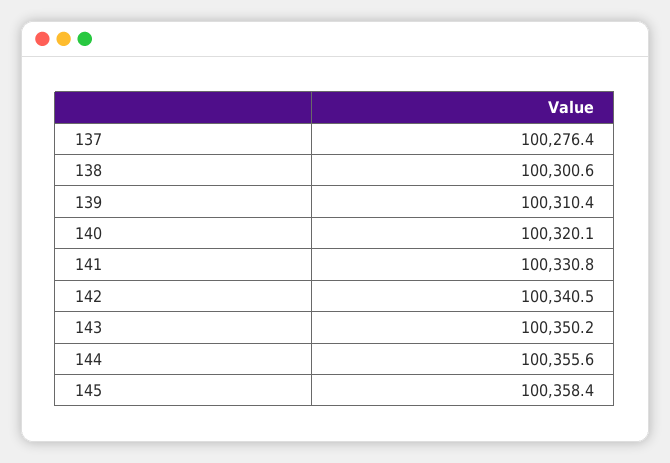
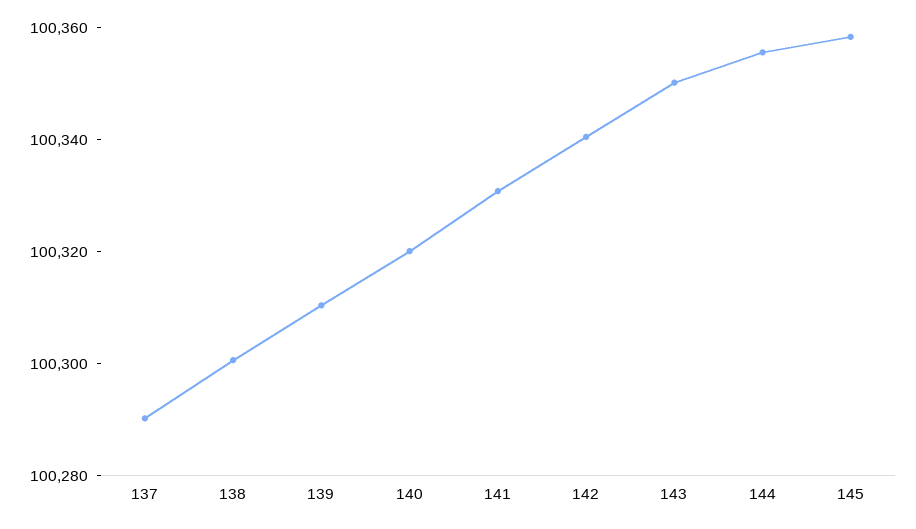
  {
-   "137": 100276.4,
+   "137": 100290,
    "138": 100300.6,
    "139": 100310.4,
    "140": 100320.1,
    "141": 100330.8,
    "142": 100340.5,
    "143": 100350.2,
    "144": 100355.6,
    "145": 100358.4
  }

